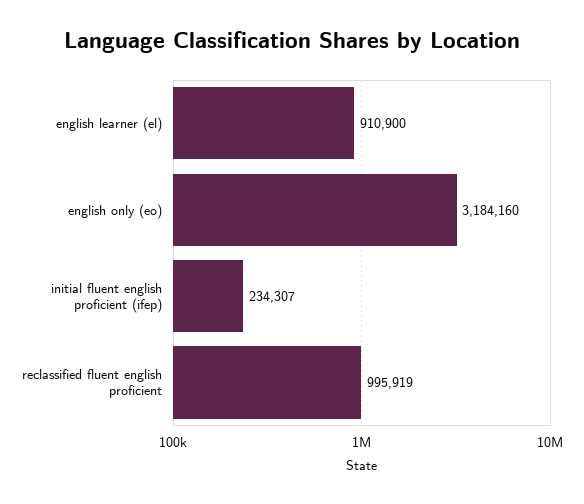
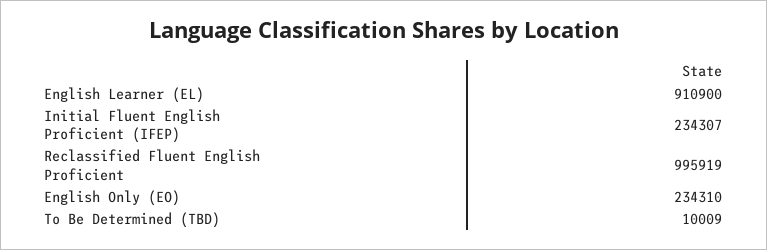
  {
    "english learner (el)": 910900,
-   "english only (eo)": 3184160,
+   "english only (eo)": 234310,
    "initial fluent english proficient (ifep)": 234307,
-   "reclassified fluent english proficient": 995919
+   "reclassified fluent english proficient": 995919,
+   "To Be Determined (TBD)": 10009
  }

